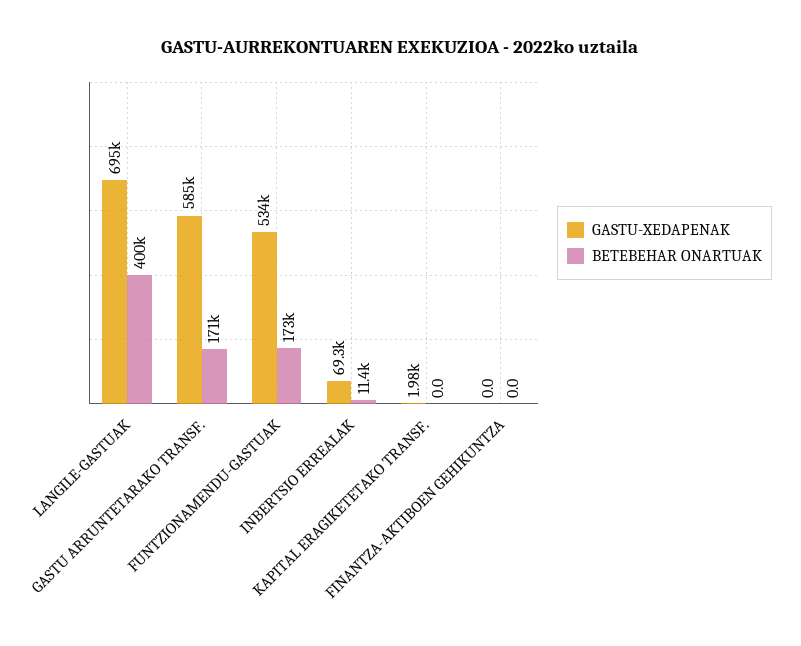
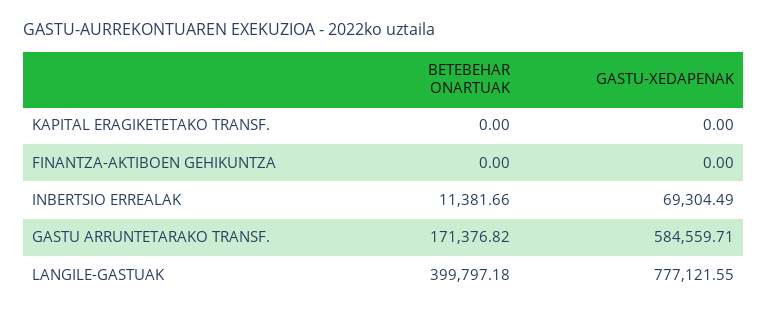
  {
    "GASTU-XEDAPENAK": {
-     "LANGILE-GASTUAK": 695000,
+     "LANGILE-GASTUAK": 777121.55,
      "GASTU ARRUNTETARAKO TRANSF.": 584559.71,
-     "FUNTZIONAMENDU-GASTUAK": 534000,
      "INBERTSIO ERREALAK": 69304.49,
-     "KAPITAL ERAGIKETETAKO TRANSF.": 1980,
+     "KAPITAL ERAGIKETETAKO TRANSF.": 0,
      "FINANTZA-AKTIBOEN GEHIKUNTZA": 0
    },
    "BETEBEHAR ONARTUAK": {
      "LANGILE-GASTUAK": 399797.18,
      "GASTU ARRUNTETARAKO TRANSF.": 171376.82,
-     "FUNTZIONAMENDU-GASTUAK": 173000,
      "INBERTSIO ERREALAK": 11381.66,
      "KAPITAL ERAGIKETETAKO TRANSF.": 0,
      "FINANTZA-AKTIBOEN GEHIKUNTZA": 0
    }
  }

